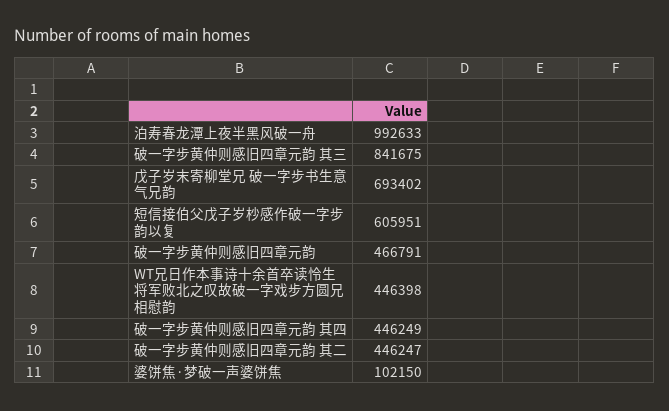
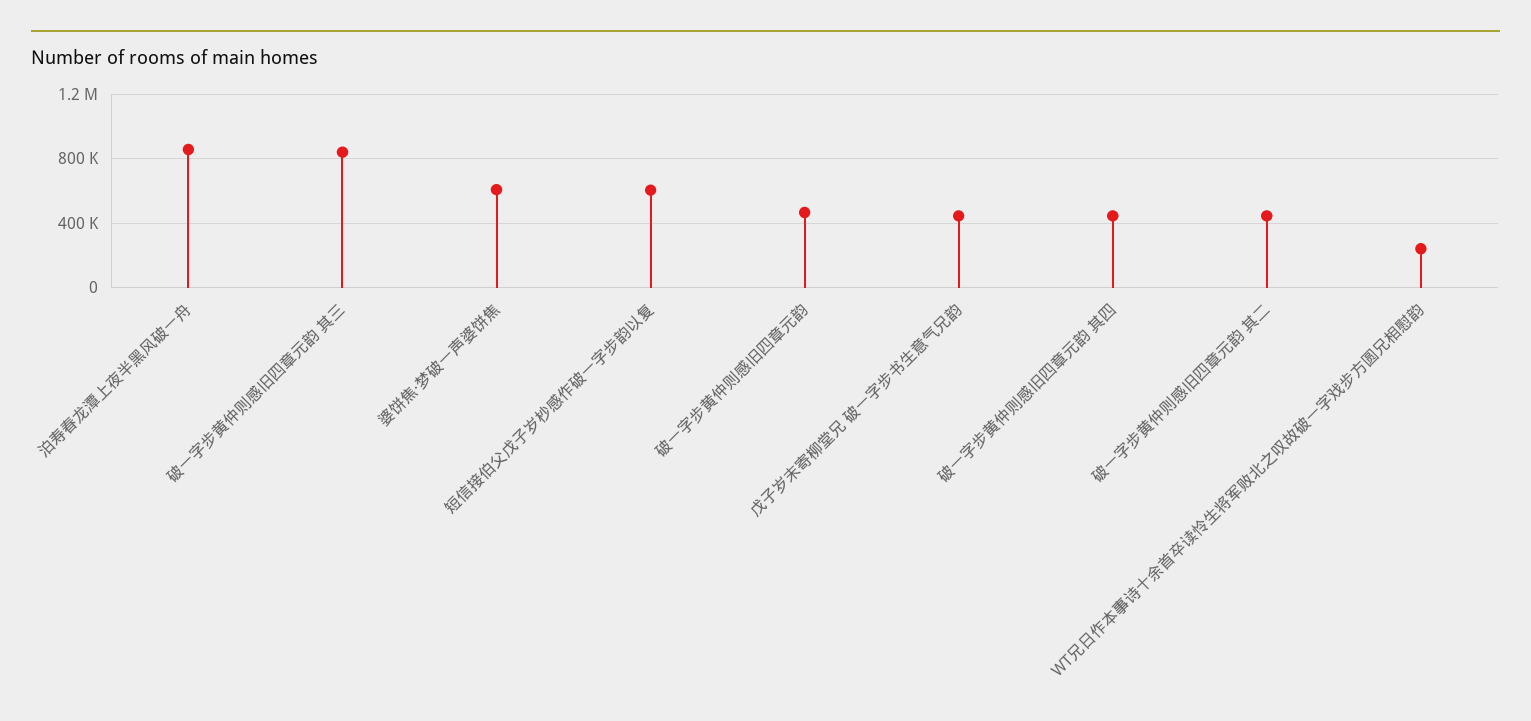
  {
-   "泊寿春龙潭上夜半黑风破一舟": 992633,
+   "泊寿春龙潭上夜半黑风破一舟": 850000,
    "破一字步黄仲则感旧四章元韵 其三": 841675,
-   "戊子岁末寄柳堂兄 破一字步书生意气兄韵": 693402,
+   "戊子岁末寄柳堂兄 破一字步书生意气兄韵": 450000,
    "短信接伯父戊子岁杪感作破一字步韵以复": 605951,
    "破一字步黄仲则感旧四章元韵": 466791,
-   "WT兄日作本事诗十余首卒读怜生将军败北之叹故破一字戏步方圆兄相慰韵": 446398,
+   "WT兄日作本事诗十余首卒读怜生将军败北之叹故破一字戏步方圆兄相慰韵": 250000,
    "破一字步黄仲则感旧四章元韵 其四": 446249,
    "破一字步黄仲则感旧四章元韵 其二": 446247,
-   "婆饼焦·梦破一声婆饼焦": 102150
+   "婆饼焦·梦破一声婆饼焦": 600000
  }

